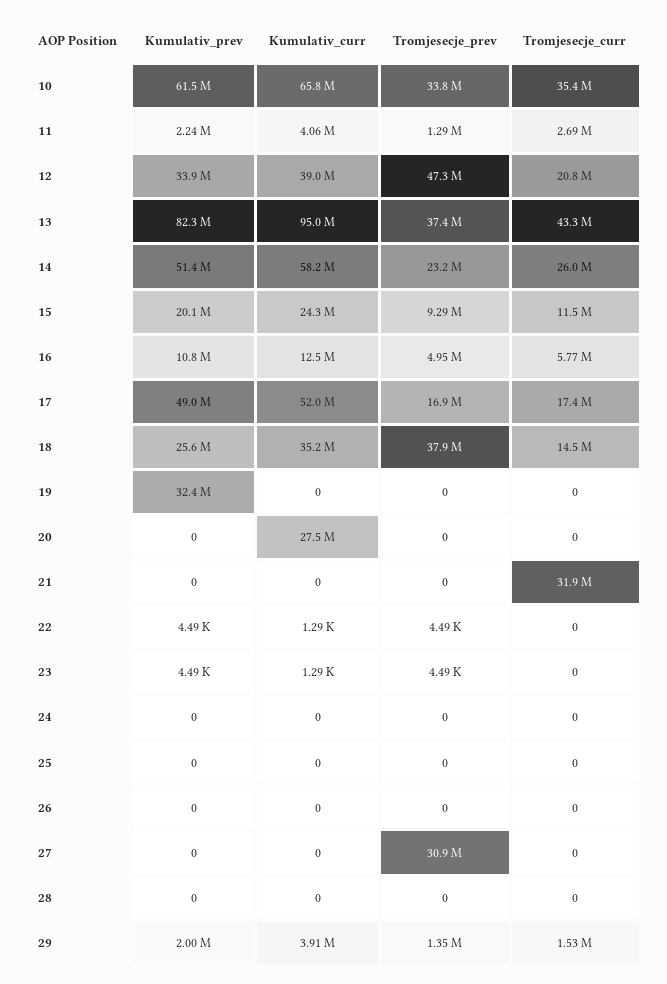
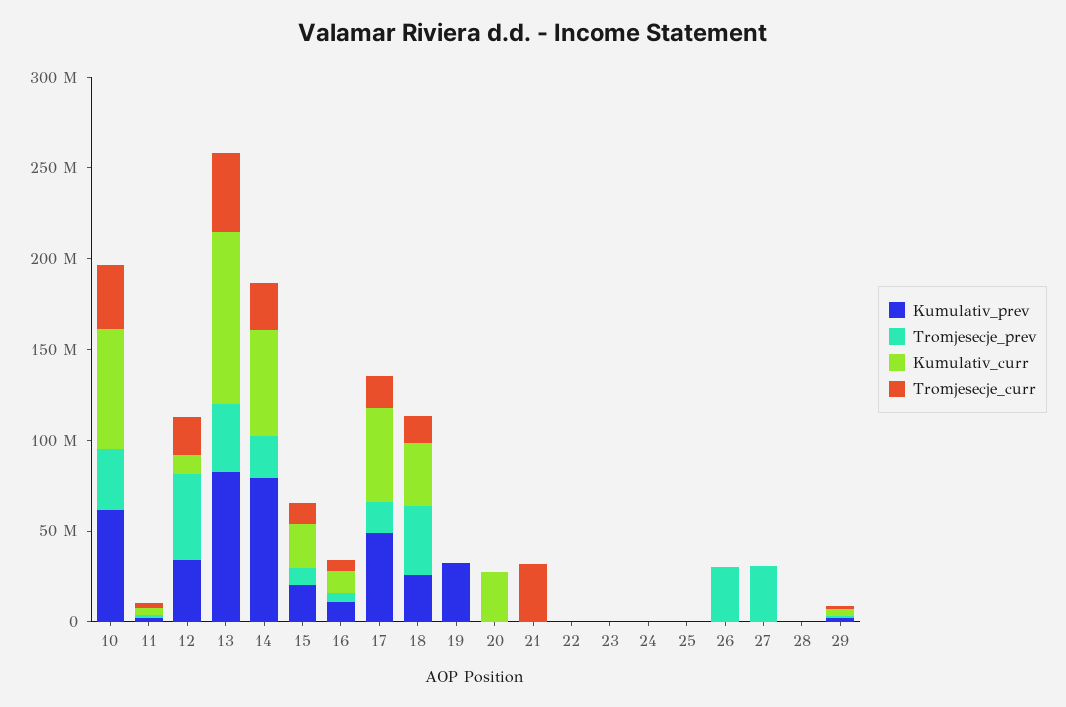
  {
    "Kumulativ_prev": {
      "10": 61500000,
      "11": 2240000,
      "12": 33900000,
      "13": 82300000,
-     "14": 51400000,
+     "14": 80000000,
      "15": 20100000,
      "16": 10800000,
      "17": 49000000,
      "18": 25600000,
      "19": 32400000,
      "20": 0,
      "21": 0,
      "22": 4490,
      "23": 4490,
      "24": 0,
      "25": 0,
      "26": 0,
      "27": 0,
      "28": 0,
      "29": 2000000
    },
    "Kumulativ_curr": {
      "10": 65800000,
      "11": 4060000,
-     "12": 39000000,
+     "12": 10000000,
      "13": 95000000,
      "14": 58200000,
      "15": 24300000,
      "16": 12500000,
      "17": 52000000,
      "18": 35200000,
      "19": 0,
      "20": 27500000,
      "21": 0,
      "22": 1290,
      "23": 1290,
      "24": 0,
      "25": 0,
      "26": 0,
      "27": 0,
      "28": 0,
      "29": 3910000
    },
    "Tromjesecje_prev": {
      "10": 33800000,
      "11": 1290000,
      "12": 47300000,
      "13": 37400000,
      "14": 23200000,
      "15": 9290000,
      "16": 4950000,
      "17": 16900000,
      "18": 37900000,
      "19": 0,
      "20": 0,
      "21": 0,
      "22": 4490,
      "23": 4490,
      "24": 0,
      "25": 0,
-     "26": 0,
+     "26": 30000000,
      "27": 30900000,
      "28": 0,
      "29": 1350000
    },
    "Tromjesecje_curr": {
      "10": 35400000,
      "11": 2690000,
      "12": 20800000,
      "13": 43300000,
      "14": 26000000,
      "15": 11500000,
      "16": 5770000,
      "17": 17400000,
      "18": 14500000,
      "19": 0,
      "20": 0,
      "21": 31900000,
      "22": 0,
      "23": 0,
      "24": 0,
      "25": 0,
      "26": 0,
      "27": 0,
      "28": 0,
      "29": 1530000
    }
  }

